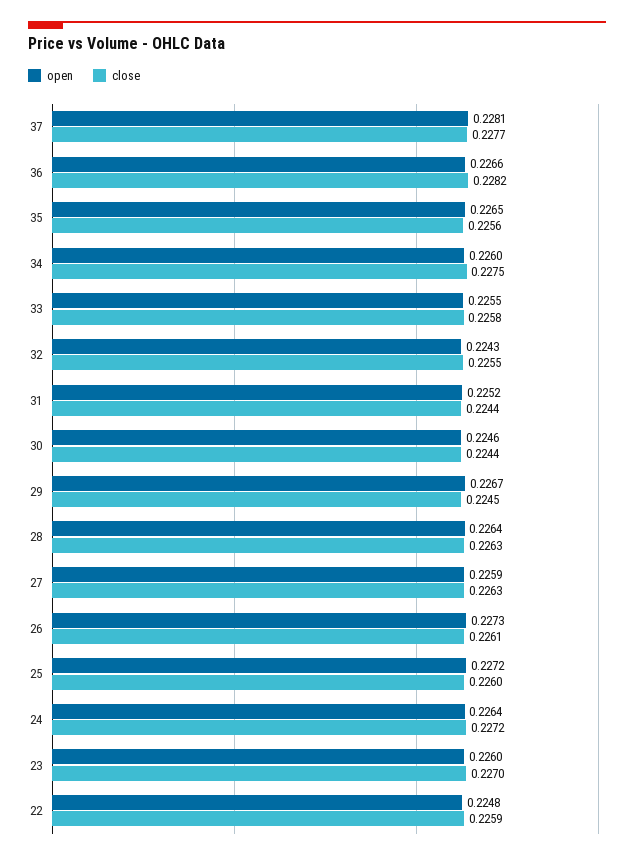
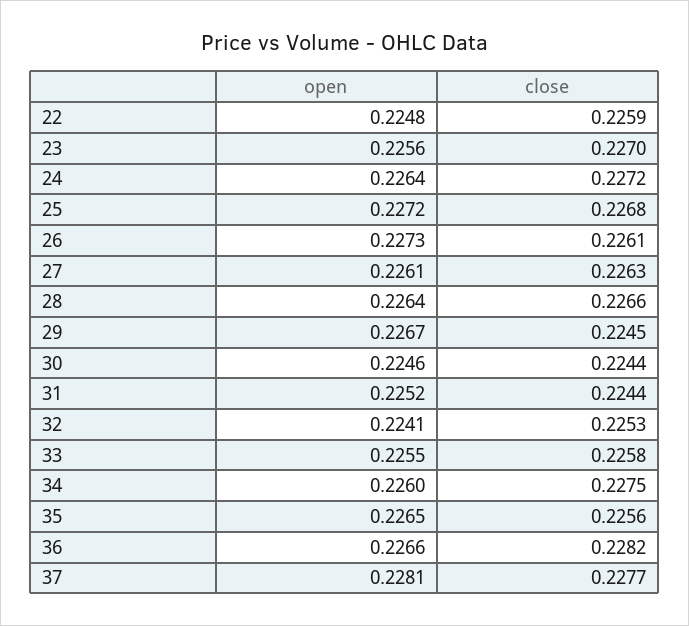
  {
    "open": {
      "37": 0.2281,
      "36": 0.2266,
      "35": 0.2265,
      "34": 0.226,
      "33": 0.2255,
-     "32": 0.2243,
+     "32": 0.2241,
      "31": 0.2252,
      "30": 0.2246,
      "29": 0.2267,
      "28": 0.2264,
-     "27": 0.2259,
+     "27": 0.2261,
      "26": 0.2273,
      "25": 0.2272,
      "24": 0.2264,
-     "23": 0.226,
+     "23": 0.2256,
      "22": 0.2248
    },
    "close": {
      "37": 0.2277,
      "36": 0.2282,
      "35": 0.2256,
      "34": 0.2275,
      "33": 0.2258,
-     "32": 0.2255,
+     "32": 0.2253,
      "31": 0.2244,
      "30": 0.2244,
      "29": 0.2245,
-     "28": 0.2263,
+     "28": 0.2266,
      "27": 0.2263,
      "26": 0.2261,
-     "25": 0.226,
+     "25": 0.2268,
      "24": 0.2272,
      "23": 0.227,
      "22": 0.2259
    }
  }

